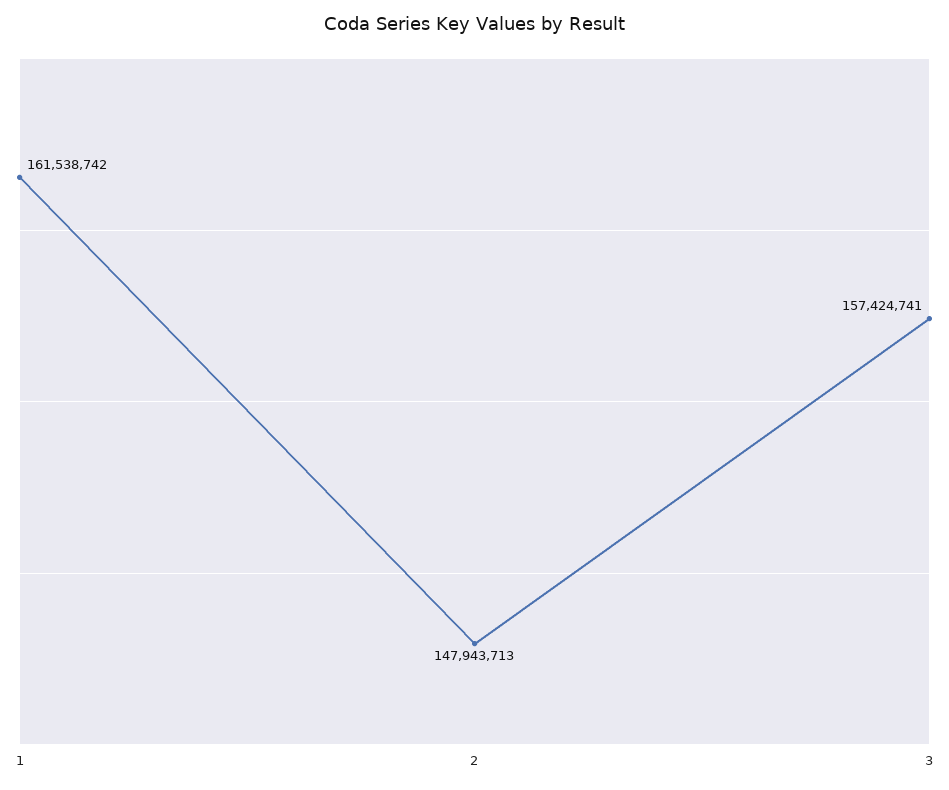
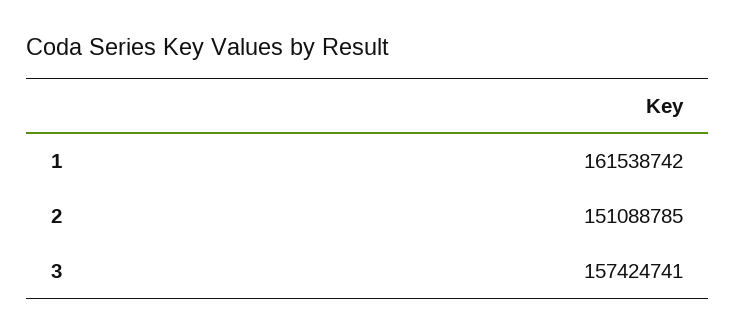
  {
    "1": 161538742,
-   "2": 147943713,
+   "2": 151088785,
    "3": 157424741
  }

